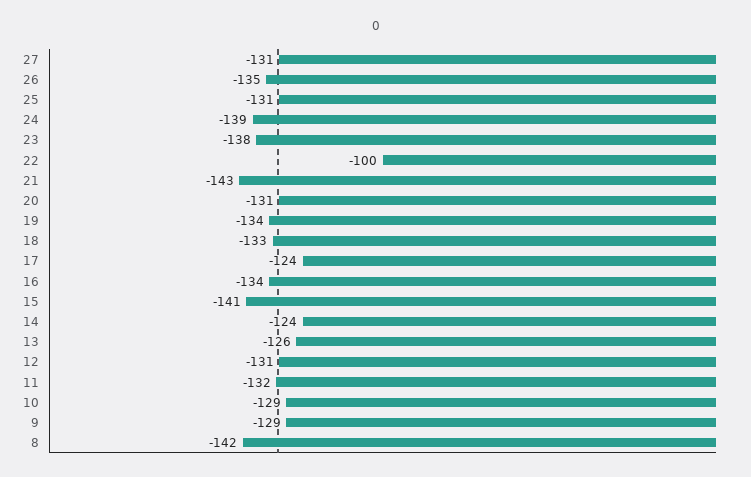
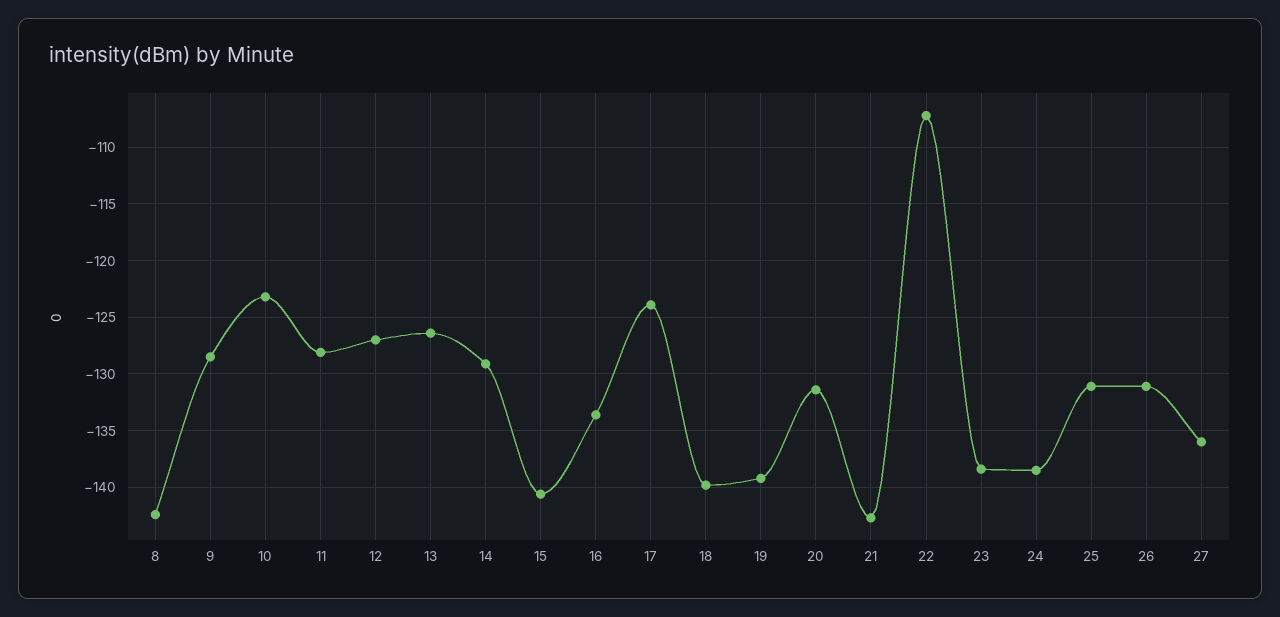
  {
-   "27": -131,
+   "27": -136,
-   "26": -135,
+   "26": -131,
    "25": -131,
    "24": -139,
    "23": -138,
-   "22": -100,
+   "22": -107,
    "21": -143,
    "20": -131,
-   "19": -134,
+   "19": -139,
-   "18": -133,
+   "18": -140,
    "17": -124,
    "16": -134,
    "15": -141,
-   "14": -124,
+   "14": -129,
    "13": -126,
-   "12": -131,
+   "12": -127,
-   "11": -132,
+   "11": -128,
-   "10": -129,
+   "10": -123,
    "9": -129,
    "8": -142
  }

